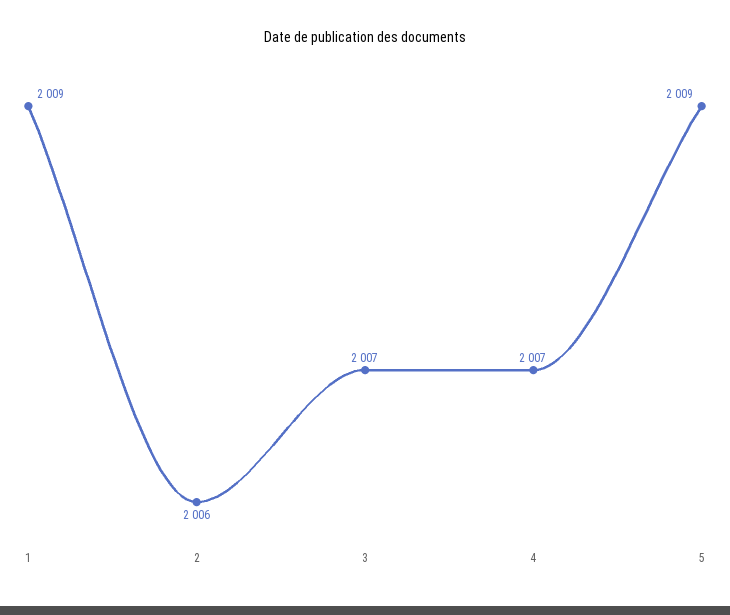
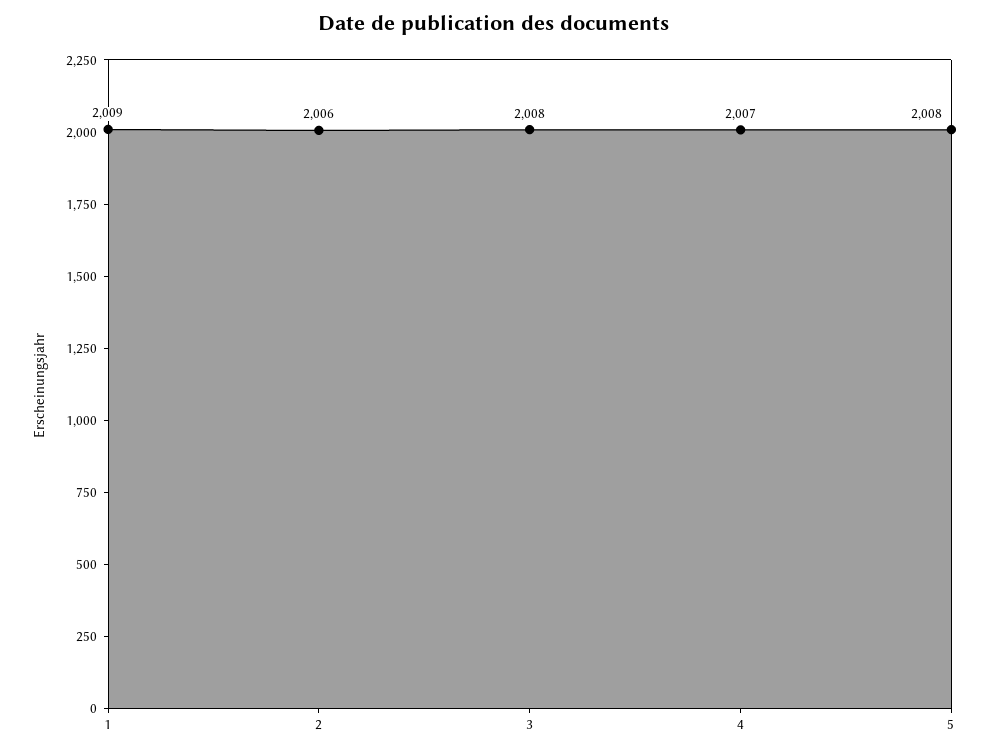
  {
    "1": 2009,
    "2": 2006,
-   "3": 2007,
+   "3": 2008,
    "4": 2007,
-   "5": 2009
+   "5": 2008
  }

